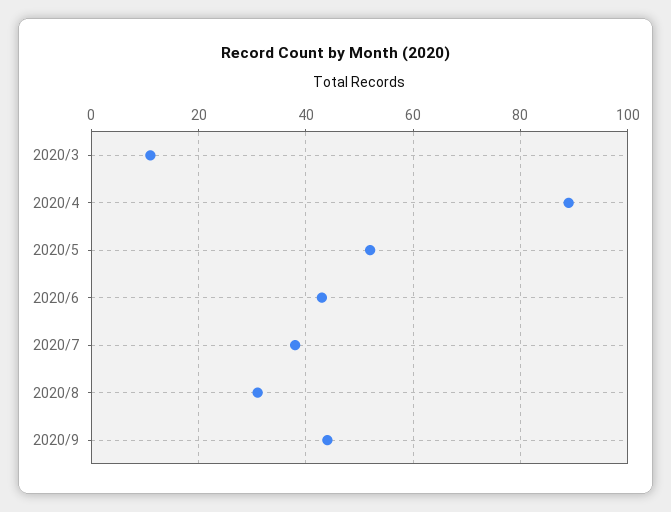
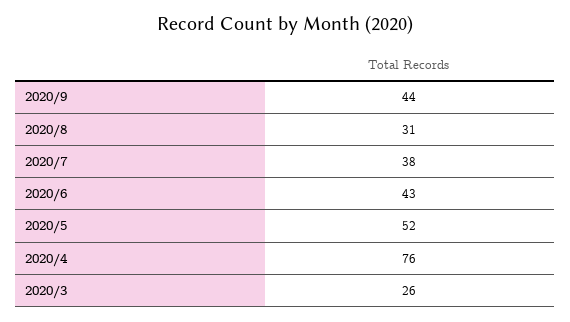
  {
-   "2020/3": 10,
+   "2020/3": 26,
-   "2020/4": 90,
+   "2020/4": 76,
    "2020/5": 52,
    "2020/6": 43,
    "2020/7": 38,
    "2020/8": 31,
    "2020/9": 44
  }

